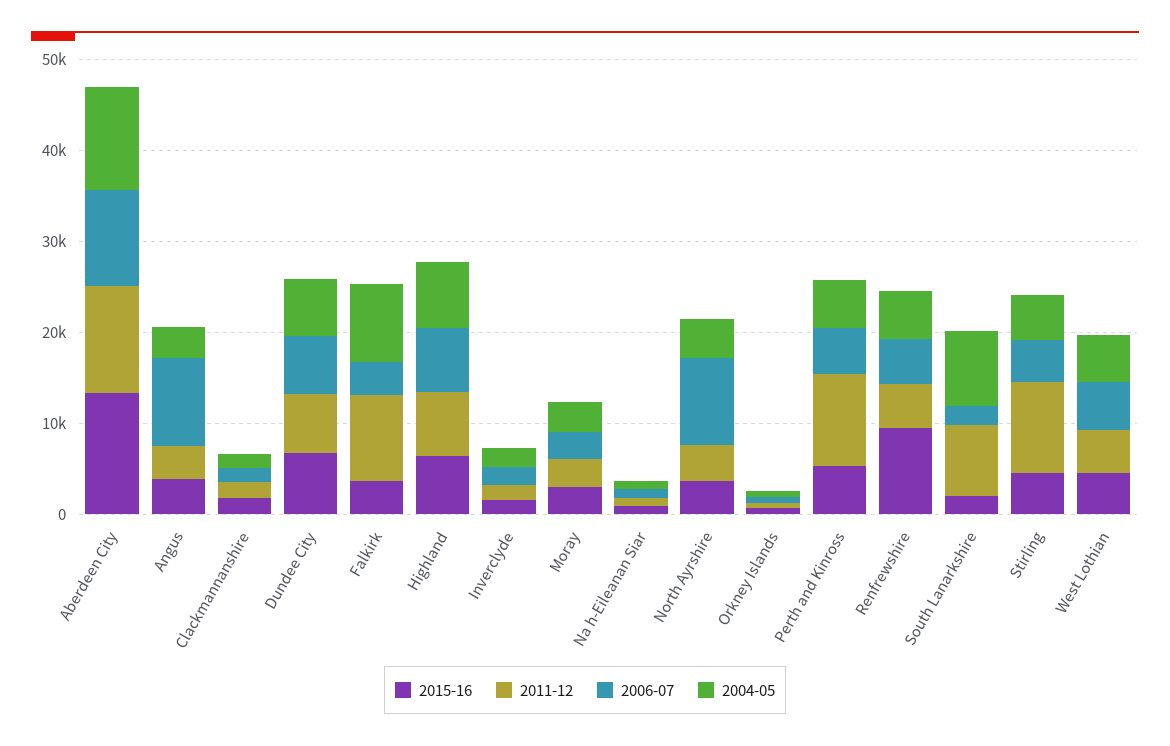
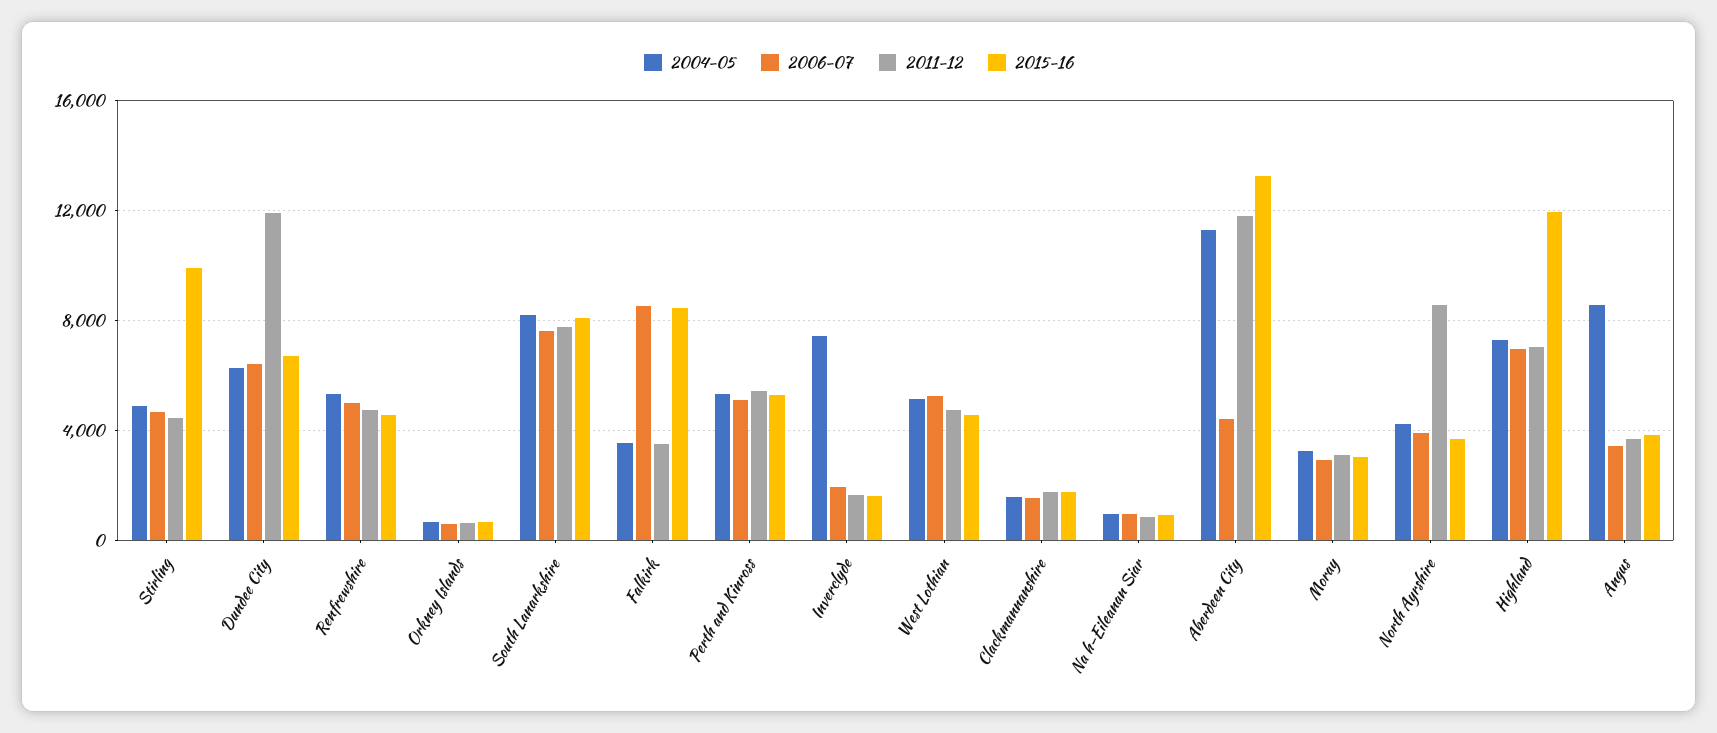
  {
    "2015-16": {
      "Aberdeen City": 13500,
      "Angus": 4000,
      "Clackmannanshire": 2000,
      "Dundee City": 6500,
-     "Falkirk": 4000,
+     "Falkirk": 8500,
-     "Highland": 6000,
+     "Highland": 12000,
      "Inverclyde": 1500,
      "Moray": 3000,
      "Na h-Eileanan Siar": 1000,
      "North Ayrshire": 3500,
      "Orkney Islands": 500,
      "Perth and Kinross": 5500,
-     "Renfrewshire": 10000,
+     "Renfrewshire": 4500,
-     "South Lanarkshire": 2000,
+     "South Lanarkshire": 8000,
-     "Stirling": 4000,
+     "Stirling": 10000,
      "West Lothian": 4500
    },
    "2011-12": {
      "Aberdeen City": 12000,
      "Angus": 3500,
      "Clackmannanshire": 1500,
-     "Dundee City": 6000,
+     "Dundee City": 12000,
-     "Falkirk": 10000,
+     "Falkirk": 3500,
      "Highland": 7000,
      "Inverclyde": 1500,
      "Moray": 3000,
      "Na h-Eileanan Siar": 1000,
-     "North Ayrshire": 4000,
+     "North Ayrshire": 8500,
      "Orkney Islands": 500,
-     "Perth and Kinross": 10000,
+     "Perth and Kinross": 5500,
      "Renfrewshire": 4500,
      "South Lanarkshire": 8000,
-     "Stirling": 10000,
+     "Stirling": 4500,
      "West Lothian": 5000
    },
    "2006-07": {
-     "Aberdeen City": 10000,
+     "Aberdeen City": 4500,
-     "Angus": 10000,
+     "Angus": 3500,
      "Clackmannanshire": 1500,
      "Dundee City": 6500,
-     "Falkirk": 4000,
+     "Falkirk": 8500,
      "Highland": 7000,
      "Inverclyde": 2000,
      "Moray": 3000,
      "Na h-Eileanan Siar": 1000,
-     "North Ayrshire": 10000,
+     "North Ayrshire": 4000,
      "Orkney Islands": 500,
      "Perth and Kinross": 5000,
      "Renfrewshire": 5000,
-     "South Lanarkshire": 2000,
+     "South Lanarkshire": 7500,
      "Stirling": 4500,
      "West Lothian": 5500
    },
    "2004-05": {
      "Aberdeen City": 11500,
-     "Angus": 4000,
+     "Angus": 8500,
      "Clackmannanshire": 1500,
      "Dundee City": 6500,
-     "Falkirk": 8000,
+     "Falkirk": 3500,
      "Highland": 7500,
-     "Inverclyde": 2000,
+     "Inverclyde": 7500,
      "Moray": 3500,
      "Na h-Eileanan Siar": 1000,
      "North Ayrshire": 4000,
      "Orkney Islands": 500,
      "Perth and Kinross": 5500,
      "Renfrewshire": 5500,
      "South Lanarkshire": 8000,
      "Stirling": 5000,
      "West Lothian": 5000
    }
  }

